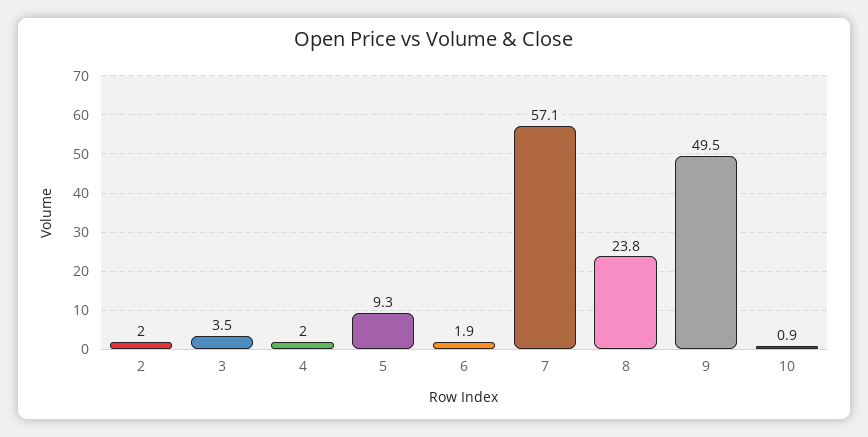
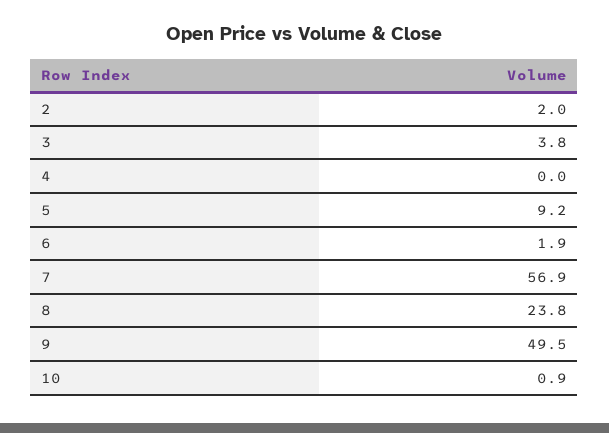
  {
    "2": 2,
-   "3": 3.5,
+   "3": 3.8,
-   "4": 2,
+   "4": 0,
-   "5": 9.3,
+   "5": 9.2,
    "6": 1.9,
-   "7": 57.1,
+   "7": 56.9,
    "8": 23.8,
    "9": 49.5,
    "10": 0.9
  }

